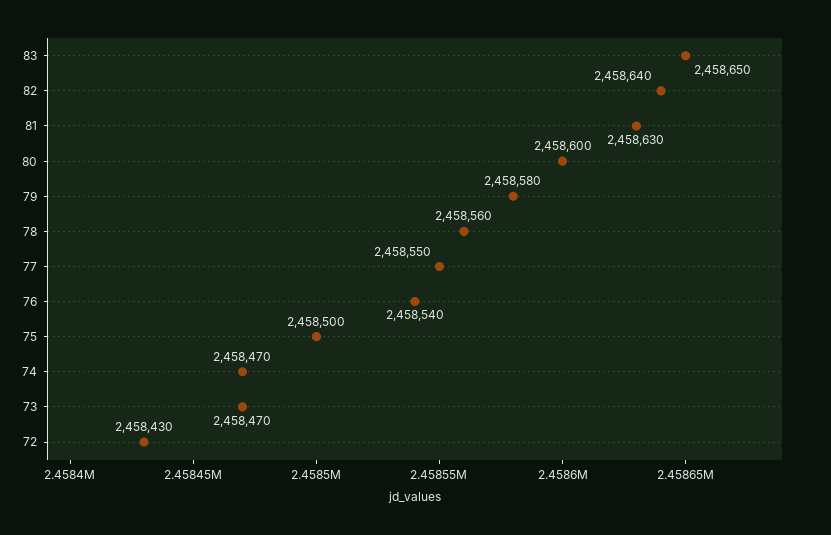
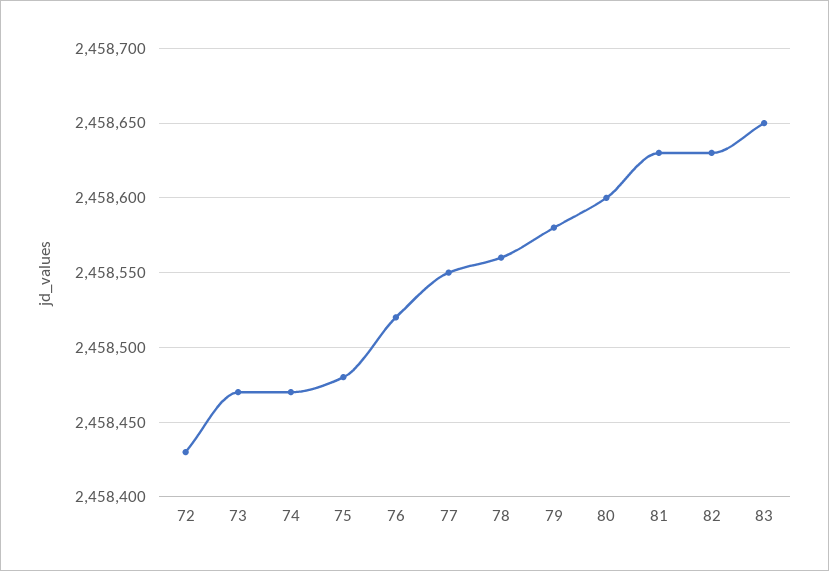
  {
    "83": 2458650,
-   "82": 2458640,
+   "82": 2458630,
    "81": 2458630,
    "80": 2458600,
    "79": 2458580,
    "78": 2458560,
    "77": 2458550,
-   "76": 2458540,
+   "76": 2458520,
-   "75": 2458500,
+   "75": 2458480,
    "74": 2458470,
    "73": 2458470,
    "72": 2458430
  }

